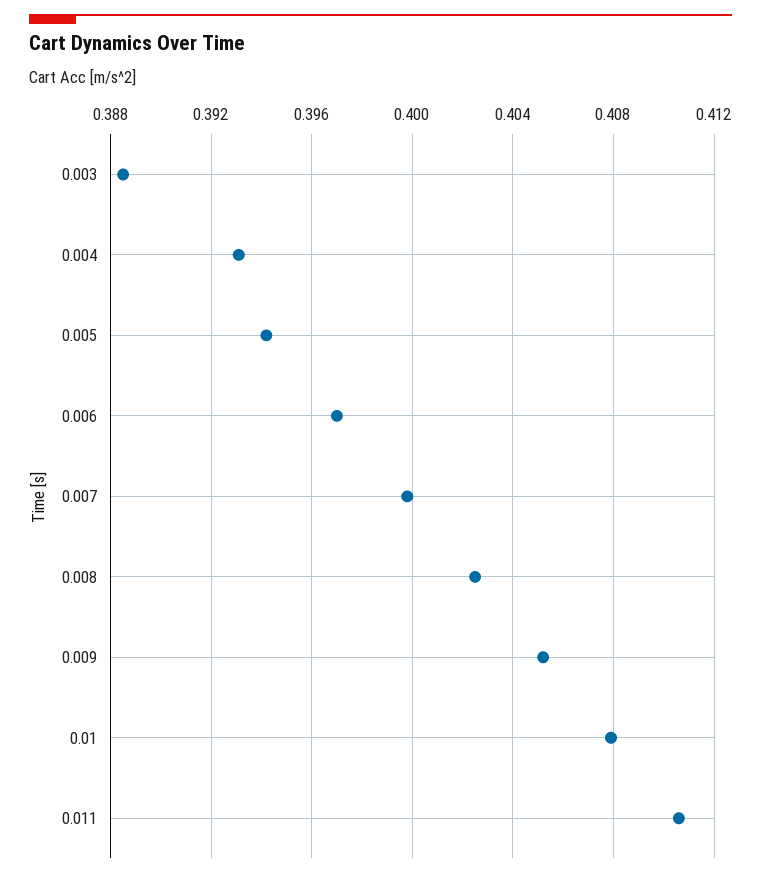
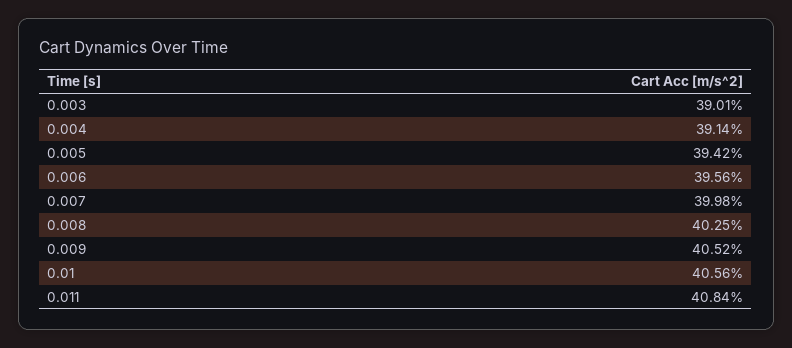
  {
-   "0.003": 0.3885,
+   "0.003": 0.3901,
-   "0.004": 0.393,
+   "0.004": 0.3914,
    "0.005": 0.3942,
-   "0.006": 0.397,
+   "0.006": 0.3956,
    "0.007": 0.3998,
    "0.008": 0.4025,
    "0.009": 0.4052,
-   "0.01": 0.408,
+   "0.01": 0.4056,
-   "0.011": 0.4105
+   "0.011": 0.4084
  }

